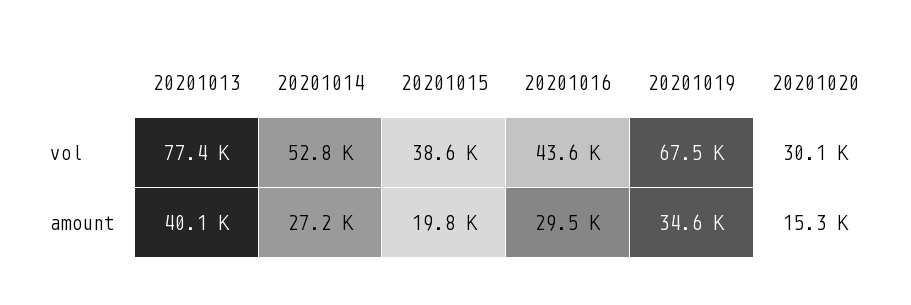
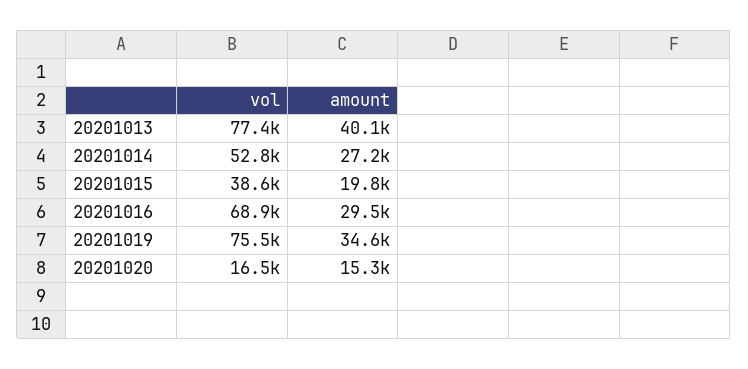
  {
    "20201013": {
      "vol": 77400,
      "amount": 40100
    },
    "20201014": {
      "vol": 52800,
      "amount": 27200
    },
    "20201015": {
      "vol": 38600,
      "amount": 19800
    },
    "20201016": {
-     "vol": 43600,
+     "vol": 68900,
      "amount": 29500
    },
    "20201019": {
-     "vol": 67500,
+     "vol": 75500,
      "amount": 34600
    },
    "20201020": {
-     "vol": 30100,
+     "vol": 16500,
      "amount": 15300
    }
  }

